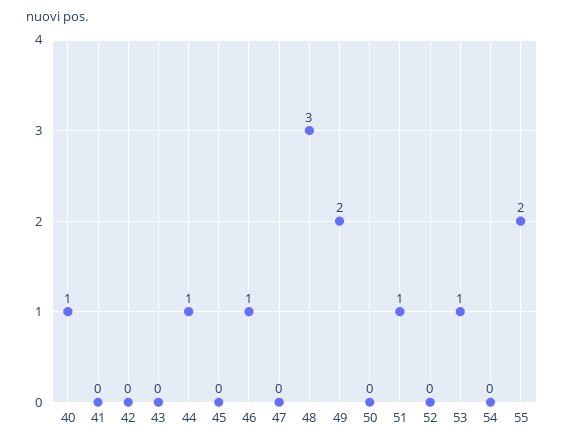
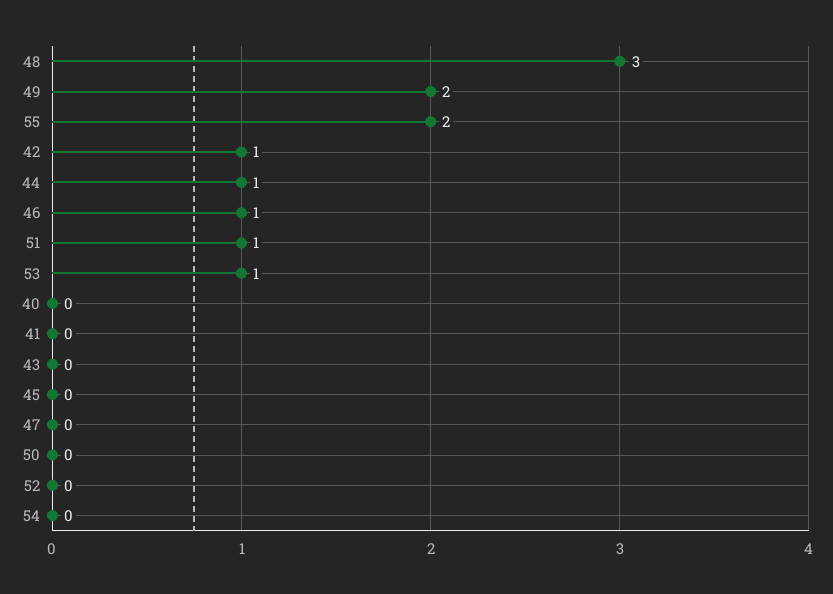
  {
-   "40": 1,
+   "40": 0,
    "41": 0,
-   "42": 0,
+   "42": 1,
    "43": 0,
    "44": 1,
    "45": 0,
    "46": 1,
    "47": 0,
    "48": 3,
    "49": 2,
    "50": 0,
    "51": 1,
    "52": 0,
    "53": 1,
    "54": 0,
    "55": 2
  }

